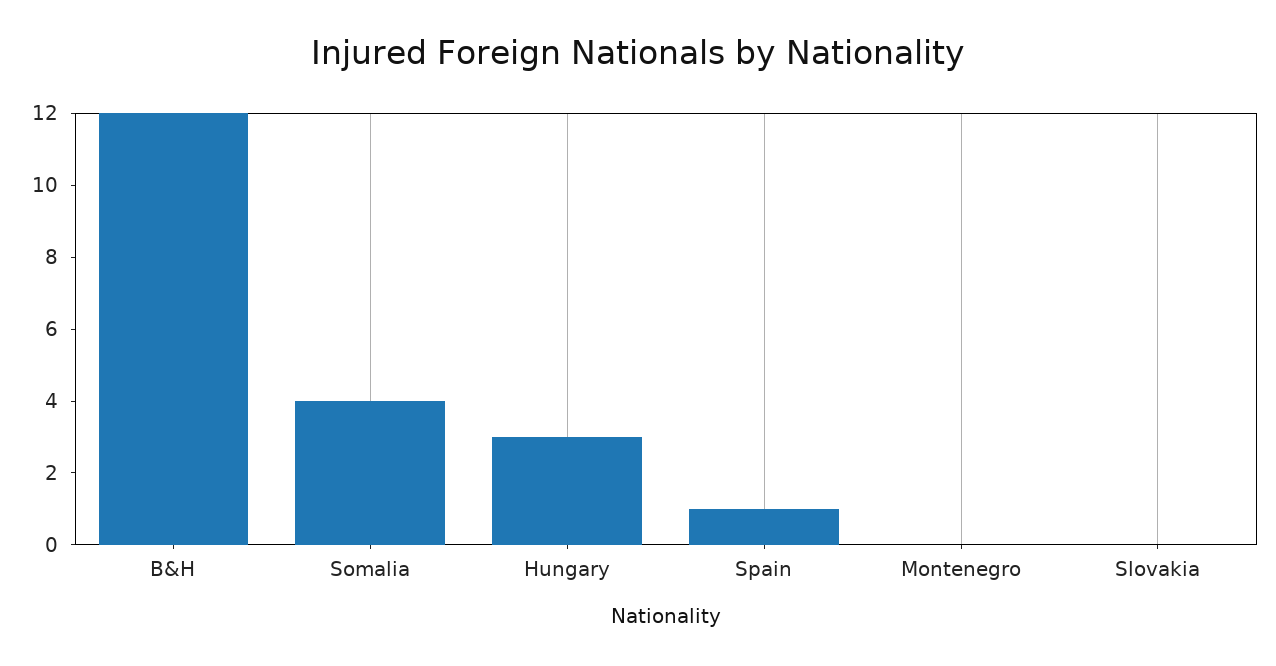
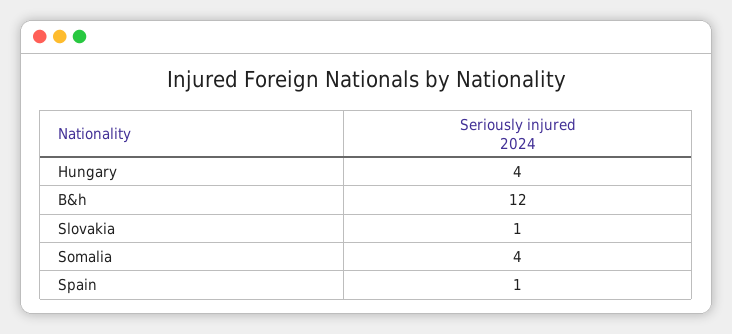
  {
    "B&H": 12,
    "Somalia": 4,
-   "Hungary": 3,
+   "Hungary": 4,
    "Spain": 1,
-   "Montenegro": 0,
-   "Slovakia": 0
+   "Slovakia": 1
  }

